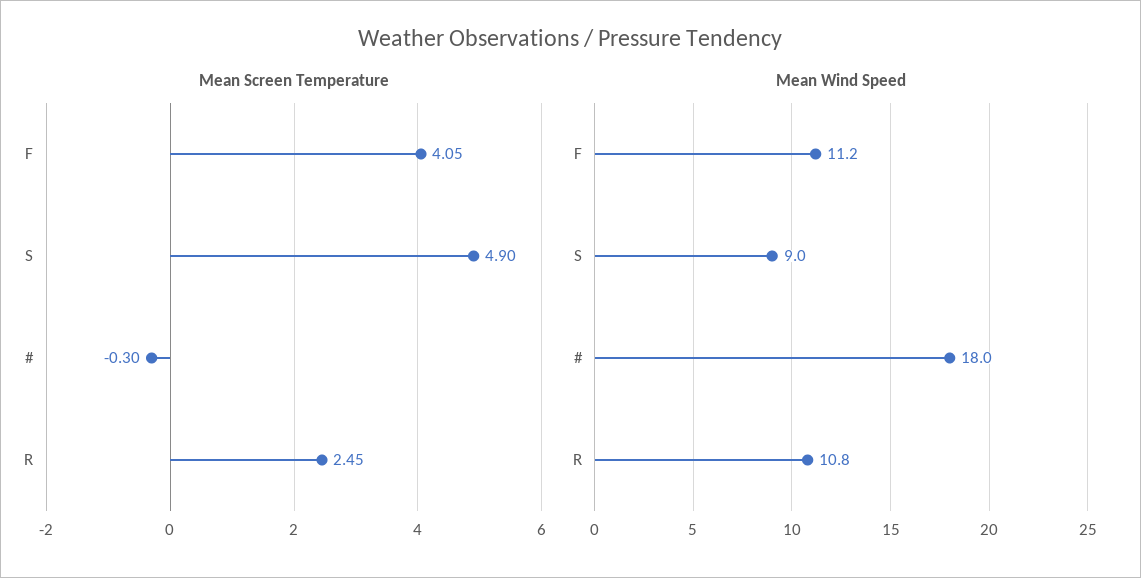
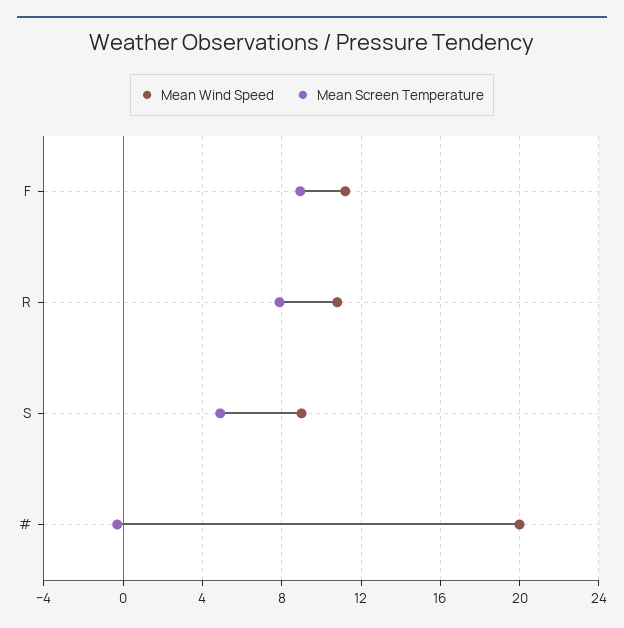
  {
    "Mean Screen Temperature": {
-     "F": 4.05,
+     "F": 9,
      "S": 4.9,
      "#": -0.3,
-     "R": 2.45
+     "R": 8
    },
    "Mean Wind Speed": {
      "F": 11.2,
      "S": 9,
-     "#": 18,
+     "#": 20,
      "R": 10.8
    }
  }

